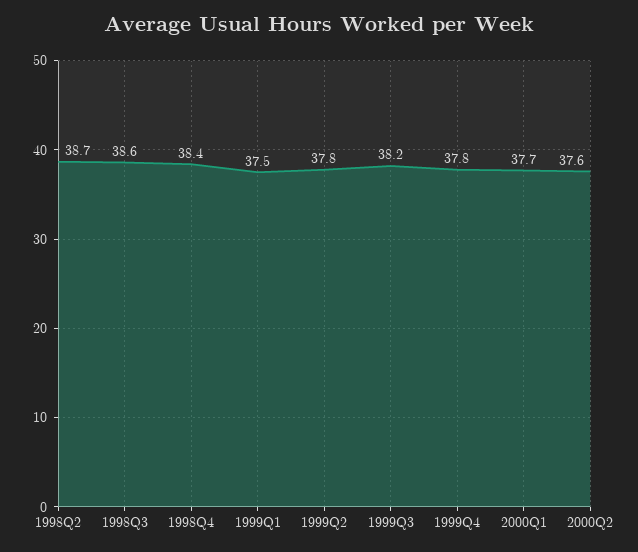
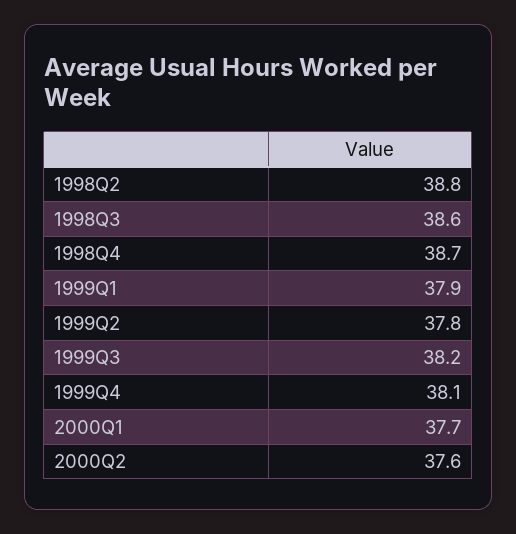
  {
-   "1998Q2": 38.7,
+   "1998Q2": 38.8,
    "1998Q3": 38.6,
-   "1998Q4": 38.4,
+   "1998Q4": 38.7,
-   "1999Q1": 37.5,
+   "1999Q1": 37.9,
    "1999Q2": 37.8,
    "1999Q3": 38.2,
-   "1999Q4": 37.8,
+   "1999Q4": 38.1,
    "2000Q1": 37.7,
    "2000Q2": 37.6
  }

